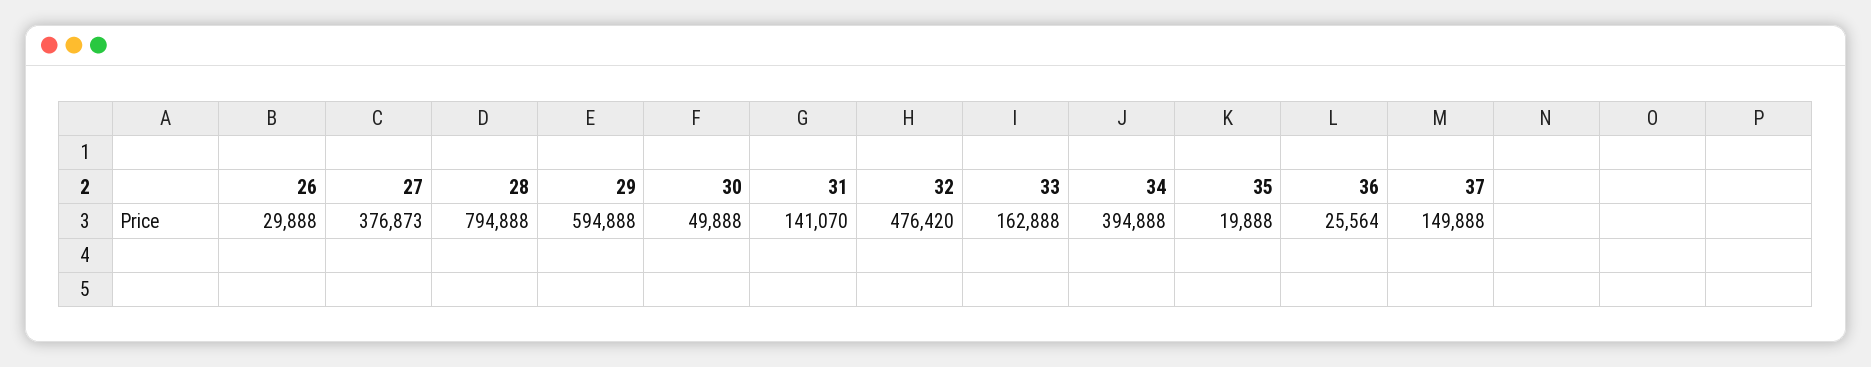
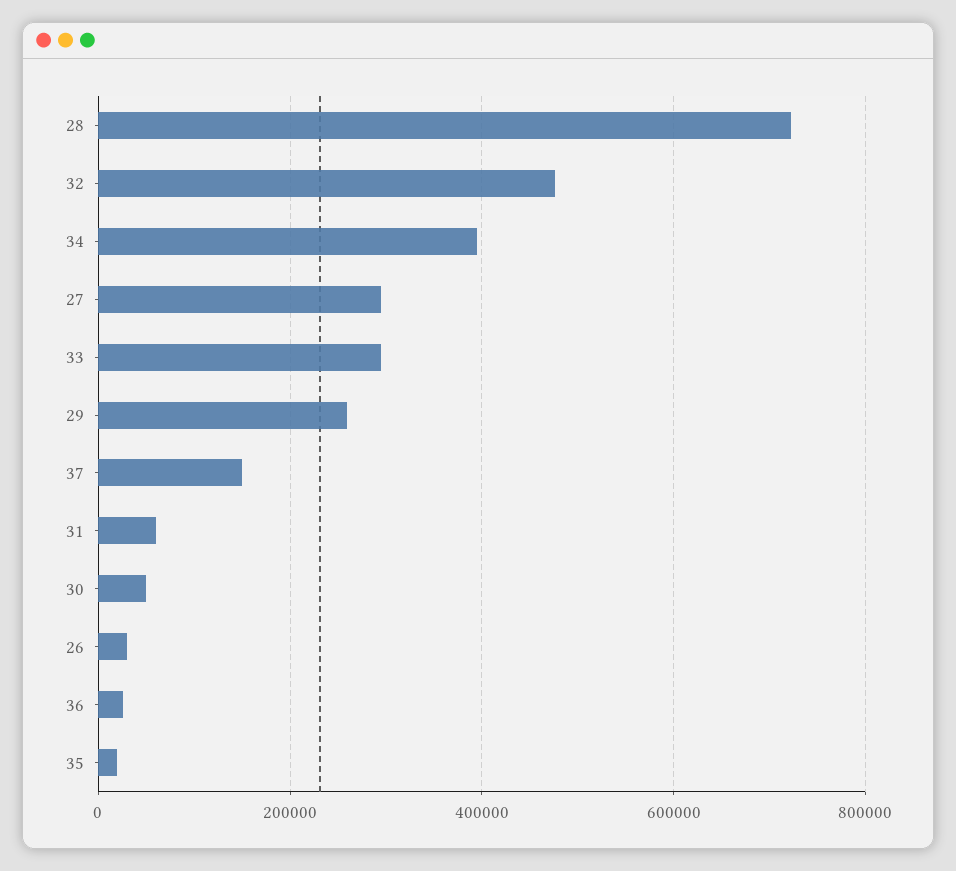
  {
    "26": 29888,
-   "27": 376873,
+   "27": 300000,
-   "28": 794888,
+   "28": 720000,
-   "29": 594888,
+   "29": 260000,
    "30": 49888,
-   "31": 141070,
+   "31": 60000,
    "32": 476420,
-   "33": 162888,
+   "33": 300000,
    "34": 394888,
    "35": 19888,
    "36": 25564,
    "37": 149888
  }

